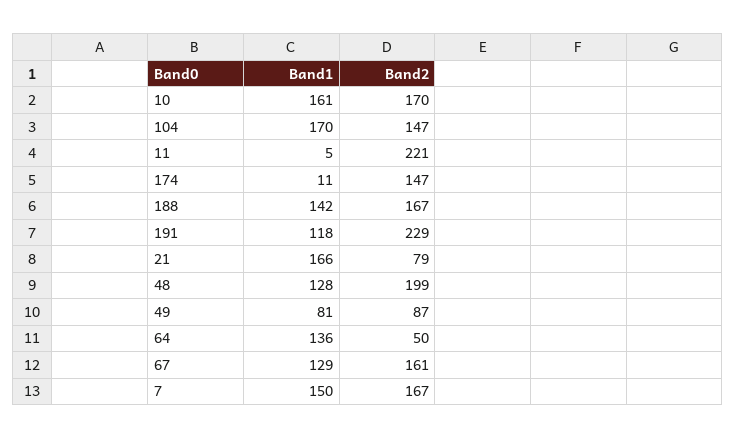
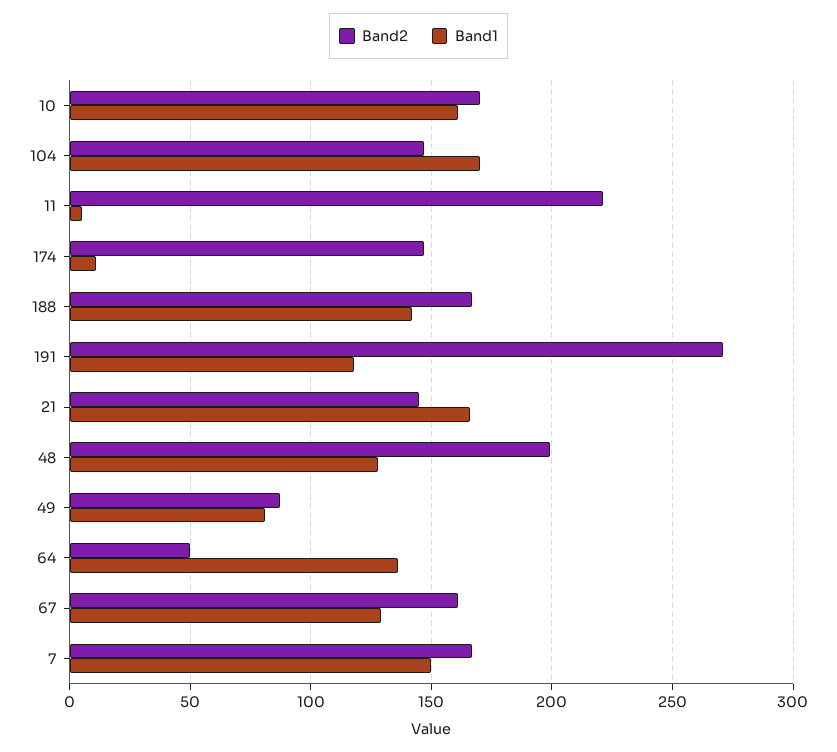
  {
    "Band1": {
      "10": 161,
      "104": 170,
      "11": 5,
      "174": 11,
      "188": 142,
      "191": 118,
      "21": 166,
      "48": 128,
      "49": 81,
      "64": 136,
      "67": 129,
      "7": 150
    },
    "Band2": {
      "10": 170,
      "104": 147,
      "11": 221,
      "174": 147,
      "188": 167,
-     "191": 229,
+     "191": 270,
-     "21": 79,
+     "21": 145,
      "48": 199,
      "49": 87,
      "64": 50,
      "67": 161,
      "7": 167
    }
  }

